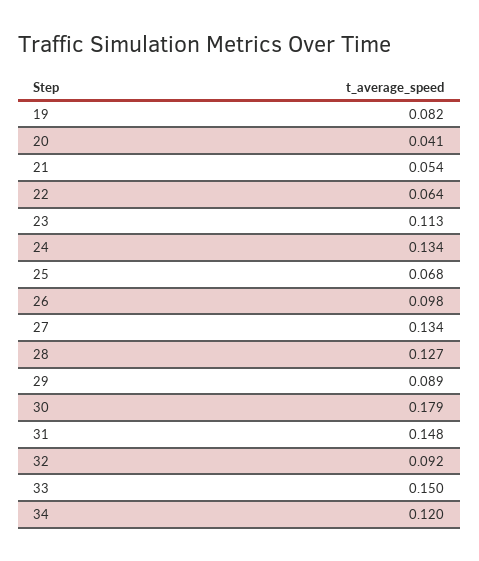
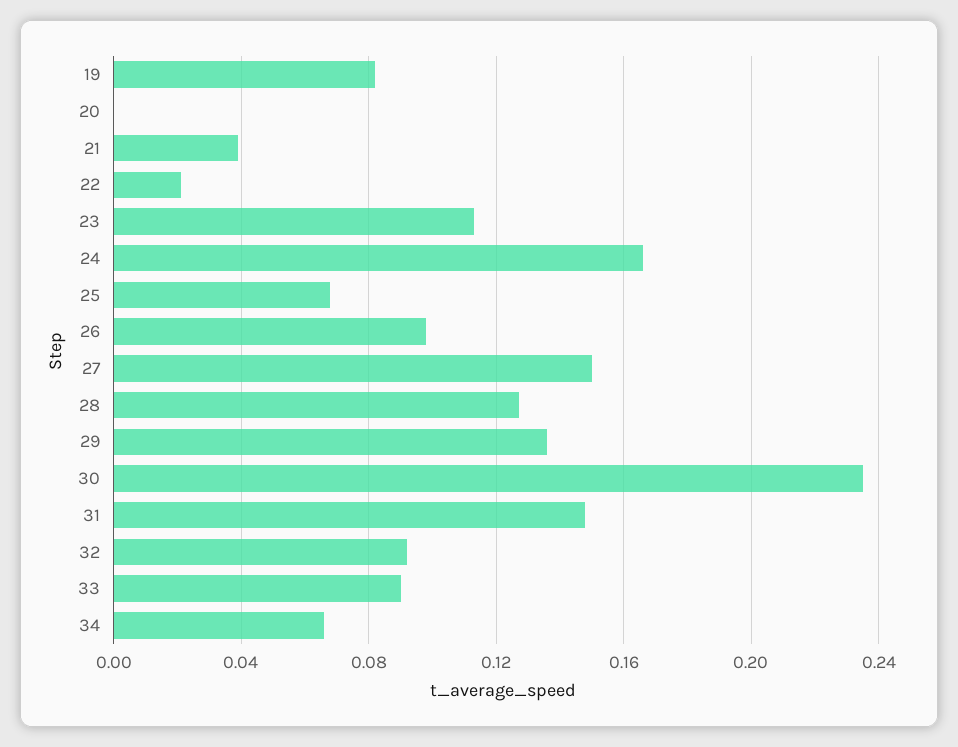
  {
    "19": 0.082,
-   "20": 0.041,
+   "20": 0,
-   "21": 0.054,
+   "21": 0.04,
-   "22": 0.064,
+   "22": 0.02,
    "23": 0.113,
-   "24": 0.134,
+   "24": 0.165,
    "25": 0.068,
    "26": 0.098,
-   "27": 0.134,
+   "27": 0.15,
    "28": 0.127,
-   "29": 0.089,
+   "29": 0.135,
-   "30": 0.179,
+   "30": 0.235,
    "31": 0.148,
    "32": 0.092,
-   "33": 0.15,
+   "33": 0.09,
-   "34": 0.12
+   "34": 0.065
  }

